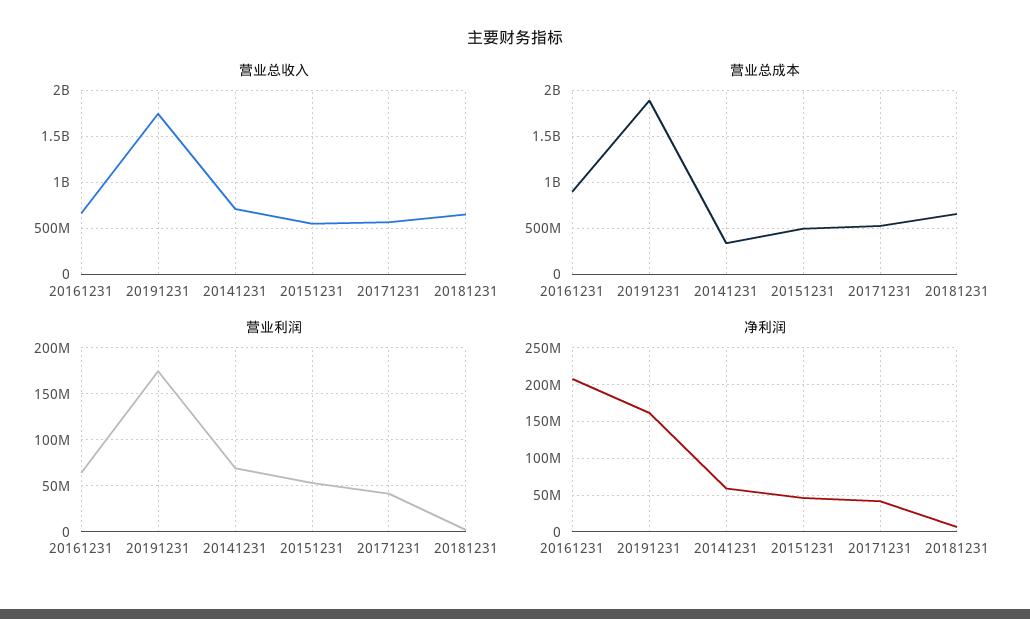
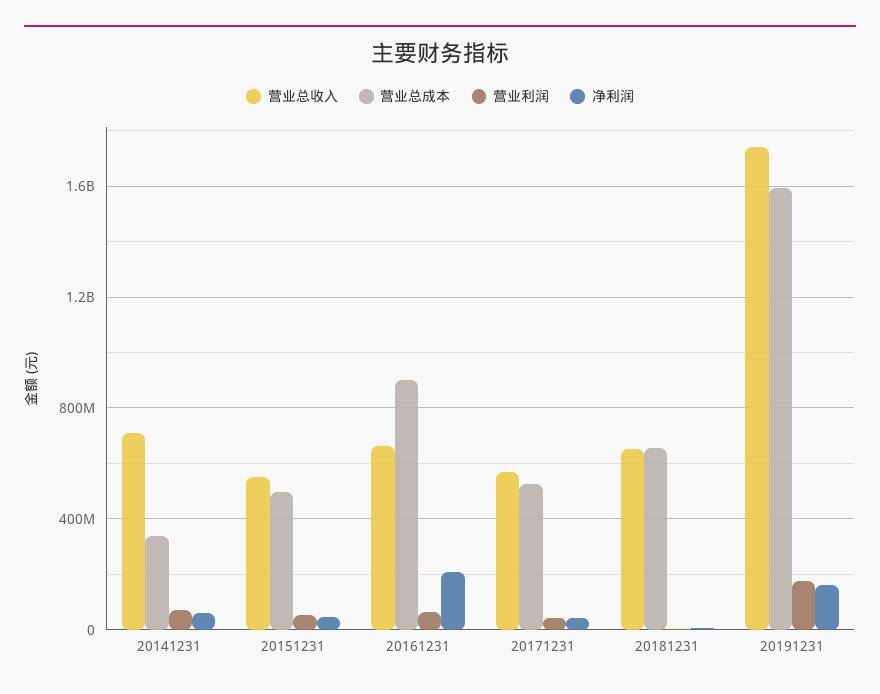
  {
    "营业总收入": {
      "20161231": 650000000,
      "20191231": 1750000000,
      "20141231": 700000000,
      "20151231": 550000000,
      "20171231": 550000000,
      "20181231": 650000000
    },
    "营业总成本": {
      "20161231": 900000000,
-     "20191231": 1900000000,
+     "20191231": 1600000000,
      "20141231": 350000000,
      "20151231": 500000000,
      "20171231": 550000000,
      "20181231": 650000000
    },
    "营业利润": {
      "20161231": 60000000,
      "20191231": 170000000,
      "20141231": 70000000,
      "20151231": 50000000,
      "20171231": 40000000,
      "20181231": 0
    },
    "净利润": {
      "20161231": 210000000,
      "20191231": 160000000,
      "20141231": 60000000,
      "20151231": 50000000,
      "20171231": 40000000,
      "20181231": 10000000
    }
  }

